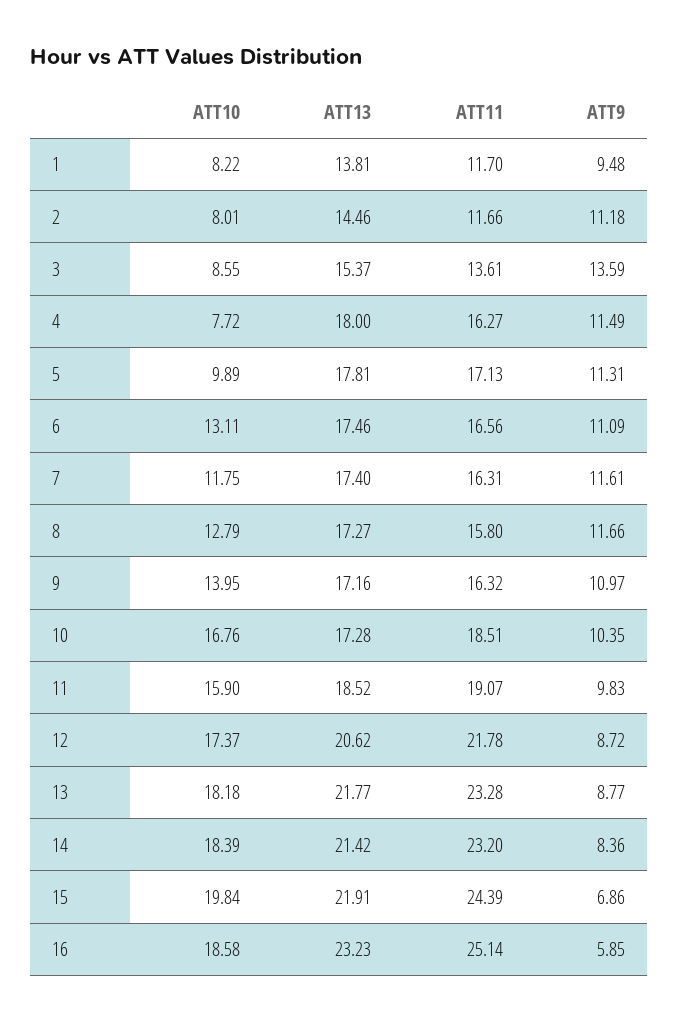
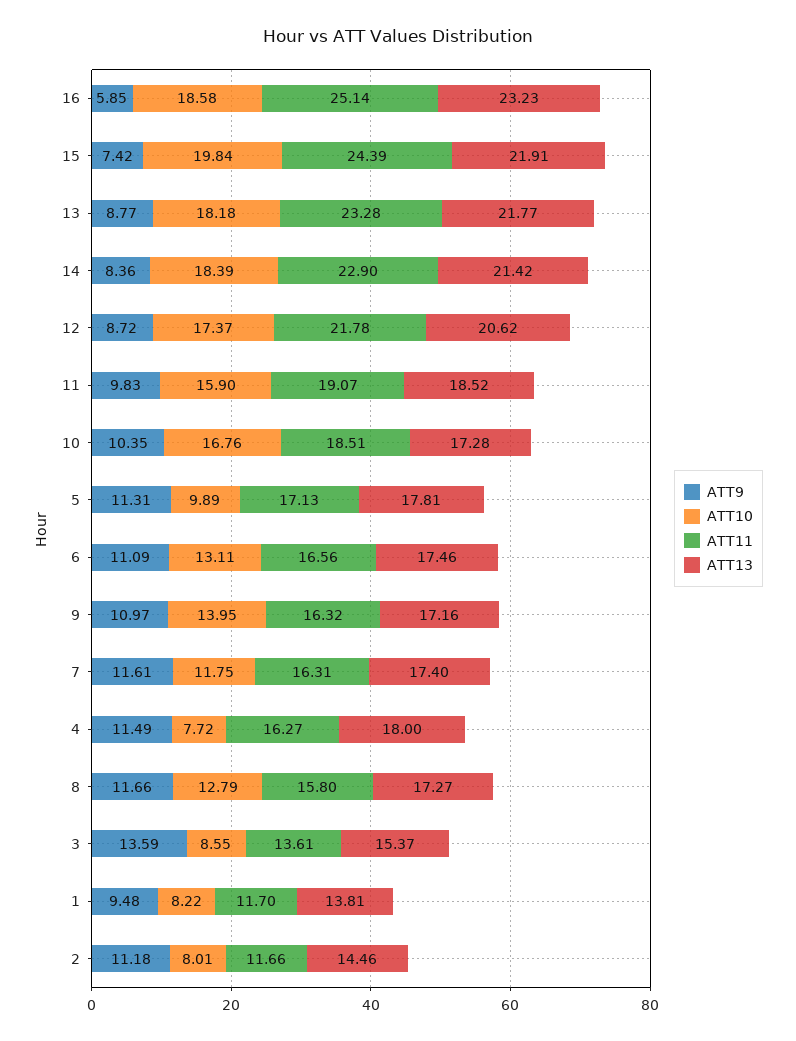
  {
    "ATT10": {
      "1": 8.22,
      "2": 8.01,
      "3": 8.55,
      "4": 7.72,
      "5": 9.89,
      "6": 13.11,
      "7": 11.75,
      "8": 12.79,
      "9": 13.95,
      "10": 16.76,
      "11": 15.9,
      "12": 17.37,
      "13": 18.18,
      "14": 18.39,
      "15": 19.84,
      "16": 18.58
    },
    "ATT13": {
      "1": 13.81,
      "2": 14.46,
      "3": 15.37,
      "4": 18,
      "5": 17.81,
      "6": 17.46,
      "7": 17.4,
      "8": 17.27,
      "9": 17.16,
      "10": 17.28,
      "11": 18.52,
      "12": 20.62,
      "13": 21.77,
      "14": 21.42,
      "15": 21.91,
      "16": 23.23
    },
    "ATT11": {
      "1": 11.7,
      "2": 11.66,
      "3": 13.61,
      "4": 16.27,
      "5": 17.13,
      "6": 16.56,
      "7": 16.31,
      "8": 15.8,
      "9": 16.32,
      "10": 18.51,
      "11": 19.07,
      "12": 21.78,
      "13": 23.28,
-     "14": 23.2,
+     "14": 22.9,
      "15": 24.39,
      "16": 25.14
    },
    "ATT9": {
      "1": 9.48,
      "2": 11.18,
      "3": 13.59,
      "4": 11.49,
      "5": 11.31,
      "6": 11.09,
      "7": 11.61,
      "8": 11.66,
      "9": 10.97,
      "10": 10.35,
      "11": 9.83,
      "12": 8.72,
      "13": 8.77,
      "14": 8.36,
-     "15": 6.86,
+     "15": 7.42,
      "16": 5.85
    }
  }

